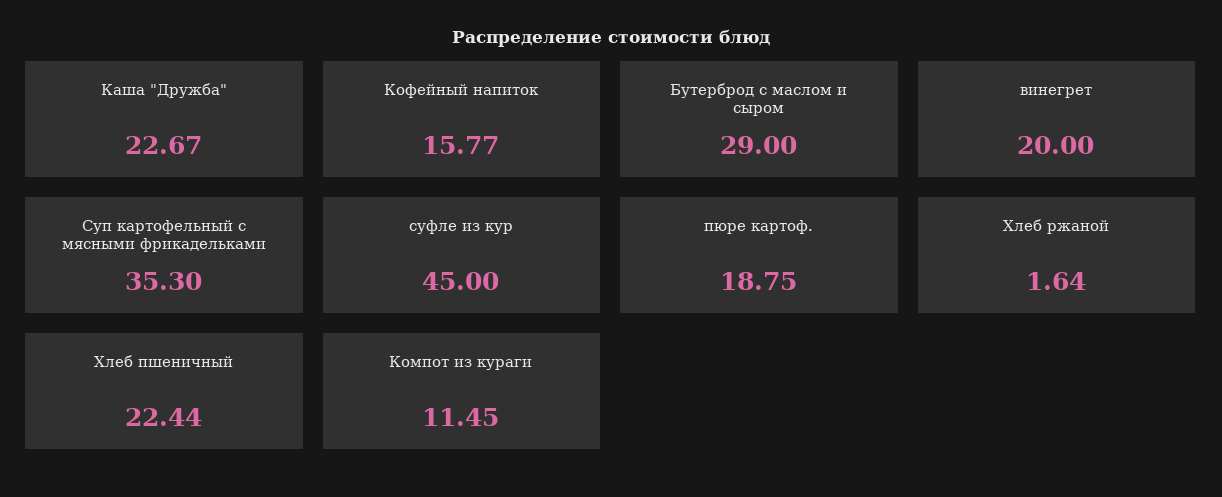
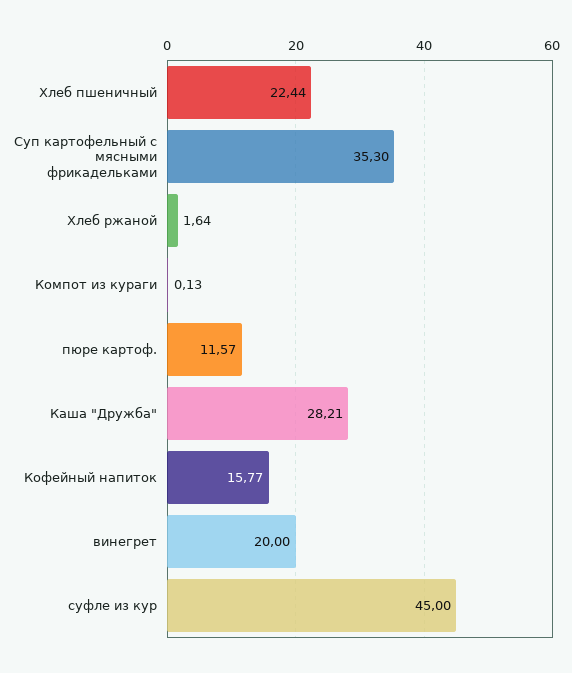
  {
-   "Каша \"Дружба\"": 22.67,
+   "Каша \"Дружба\"": 28.21,
    "Кофейный напиток": 15.77,
-   "Бутерброд с маслом и сыром": 29,
    "винегрет": 20,
    "Суп картофельный с мясными фрикадельками": 35.3,
    "суфле из кур": 45,
-   "пюре картоф.": 18.75,
+   "пюре картоф.": 11.57,
    "Хлеб ржаной": 1.64,
    "Хлеб пшеничный": 22.44,
-   "Компот из кураги": 11.45
+   "Компот из кураги": 0.13
  }

